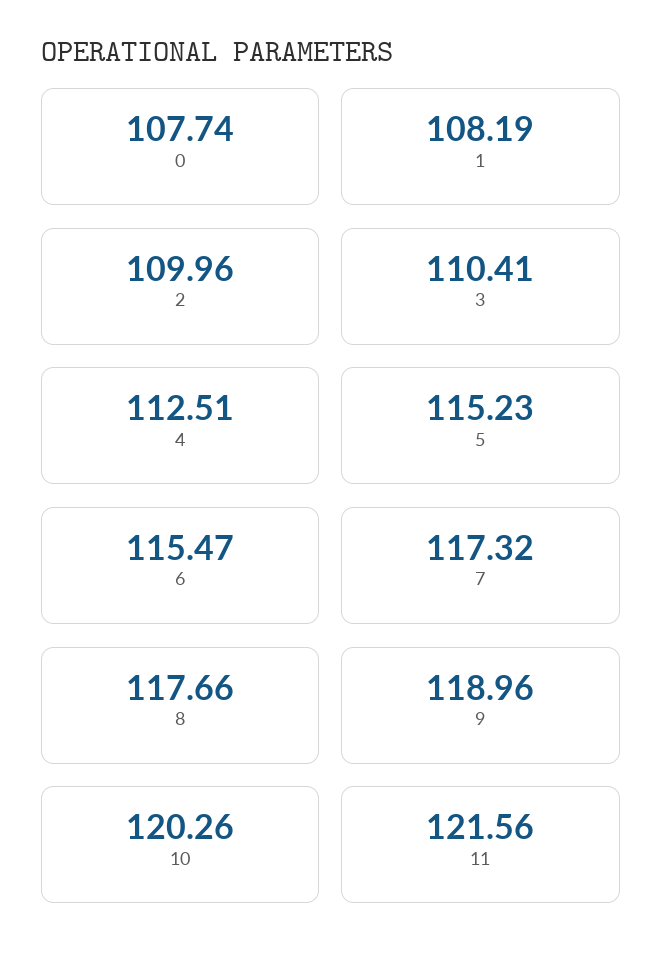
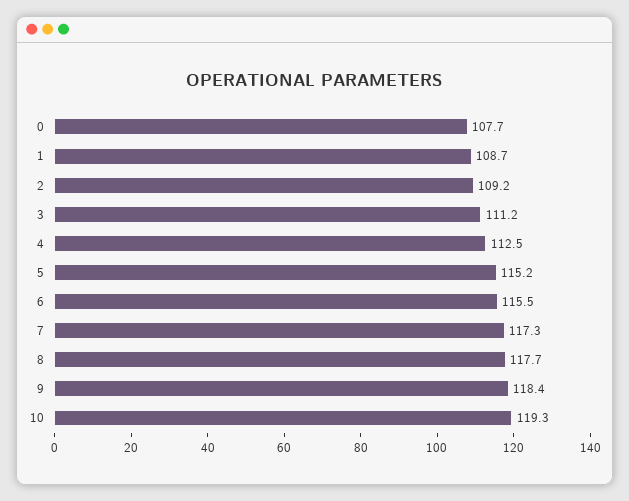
  {
    "0": 107.74,
-   "1": 108.19,
+   "1": 108.7,
-   "2": 109.96,
+   "2": 109.2,
-   "3": 110.41,
+   "3": 111.2,
    "4": 112.51,
    "5": 115.23,
    "6": 115.47,
    "7": 117.32,
    "8": 117.66,
-   "9": 118.96,
+   "9": 118.4,
-   "10": 120.26,
+   "10": 119.3
-   "11": 121.56
  }

